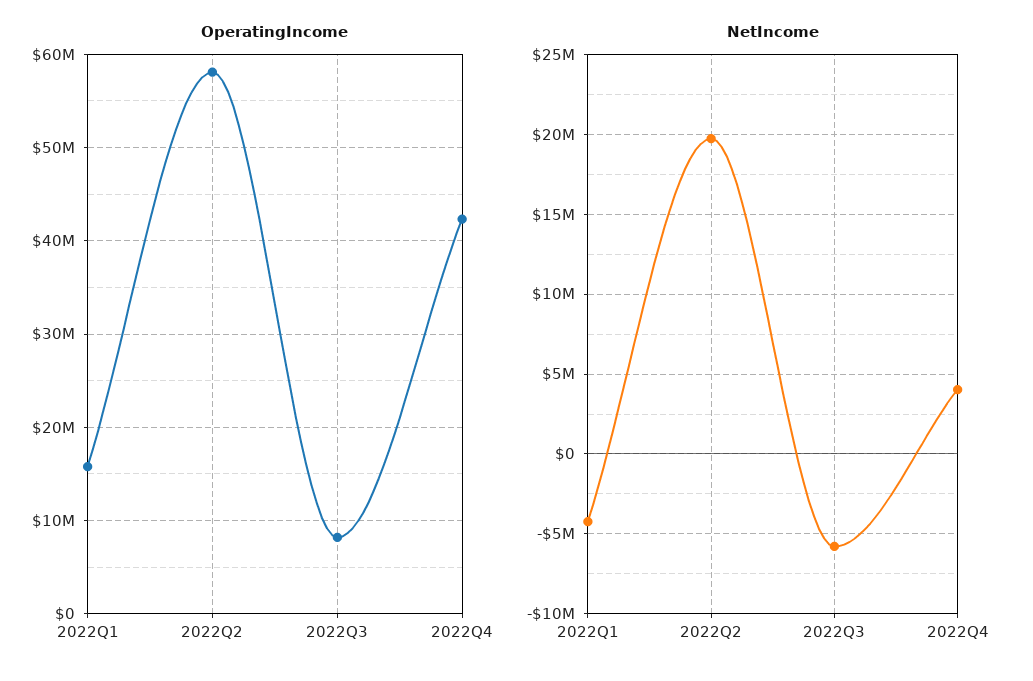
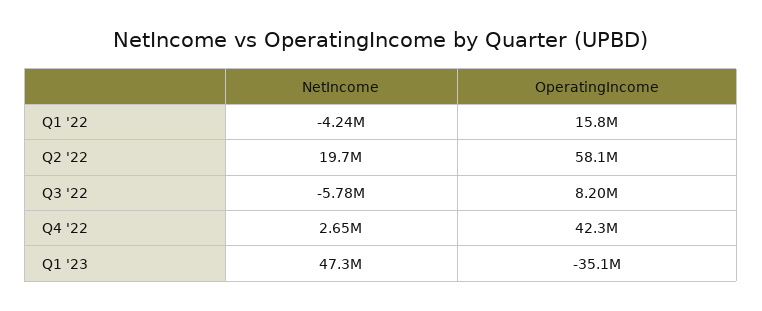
  {
    "OperatingIncome": {
      "2022Q1": 15800000,
      "2022Q2": 58100000,
      "2022Q3": 8200000,
-     "2022Q4": 42300000
+     "2022Q4": 42300000,
+     "Q1 '23": -35100000
    },
    "NetIncome": {
      "2022Q1": -4240000,
      "2022Q2": 19700000,
      "2022Q3": -5780000,
-     "2022Q4": 4000000
+     "2022Q4": 2650000,
+     "Q1 '23": 47300000
    }
  }

